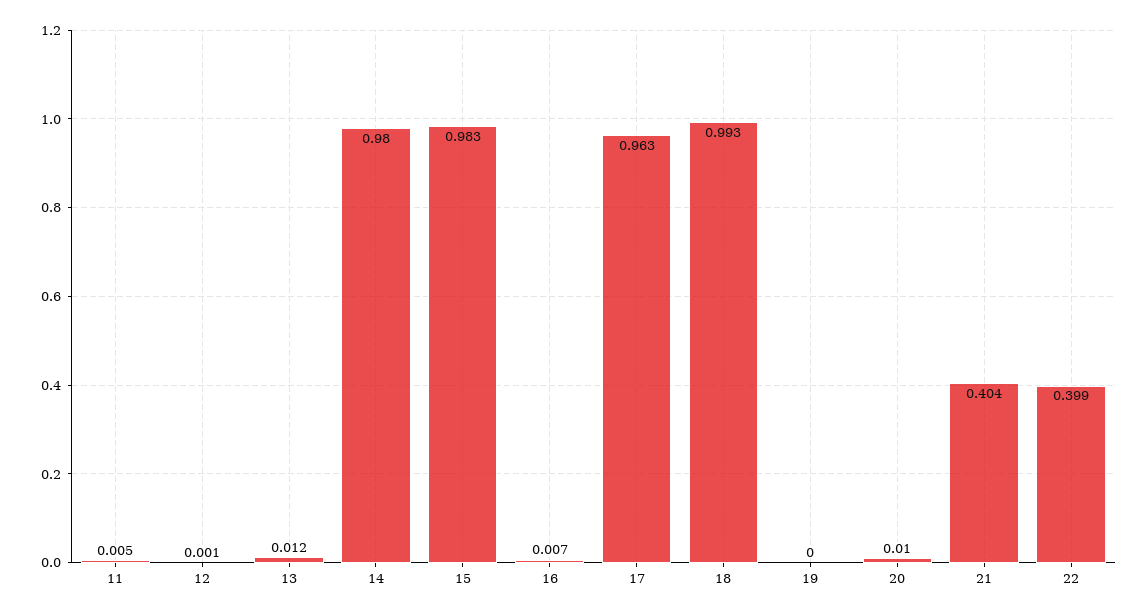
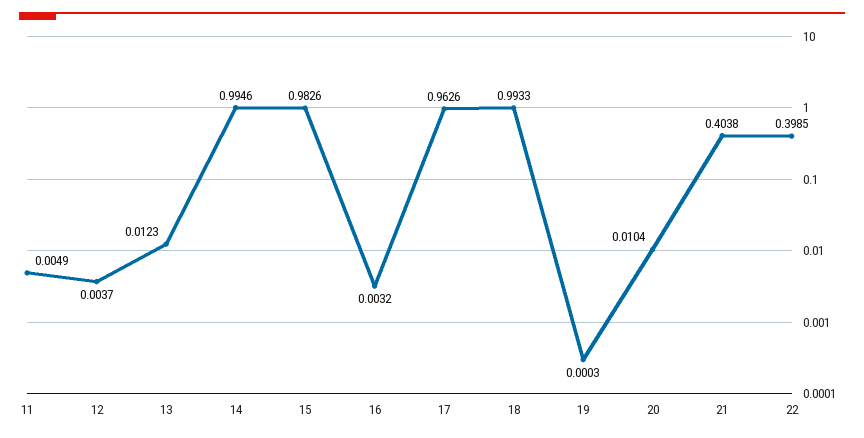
  {
    "11": 0.0049,
-   "12": 0.001,
+   "12": 0.0037,
    "13": 0.0123,
-   "14": 0.98,
+   "14": 0.9946,
    "15": 0.9826,
-   "16": 0.007,
+   "16": 0.0032,
    "17": 0.9626,
    "18": 0.9933,
    "19": 0.0003,
    "20": 0.0104,
    "21": 0.4038,
    "22": 0.3985
  }

